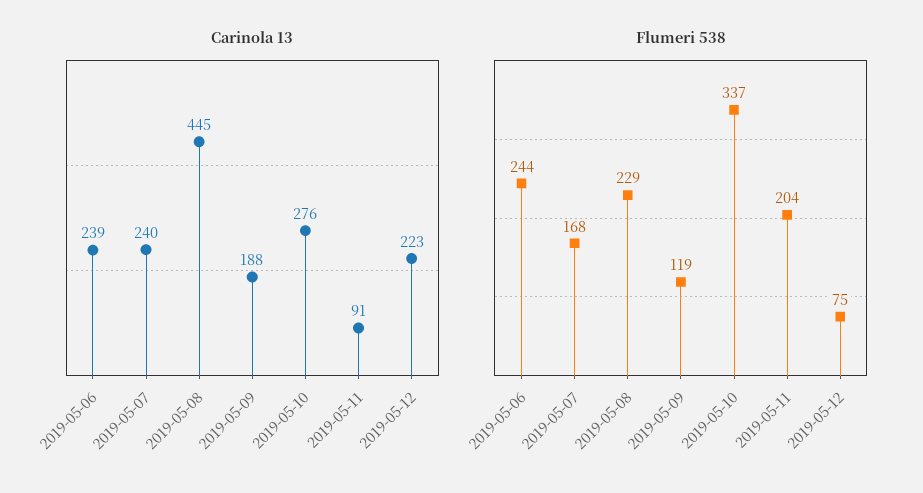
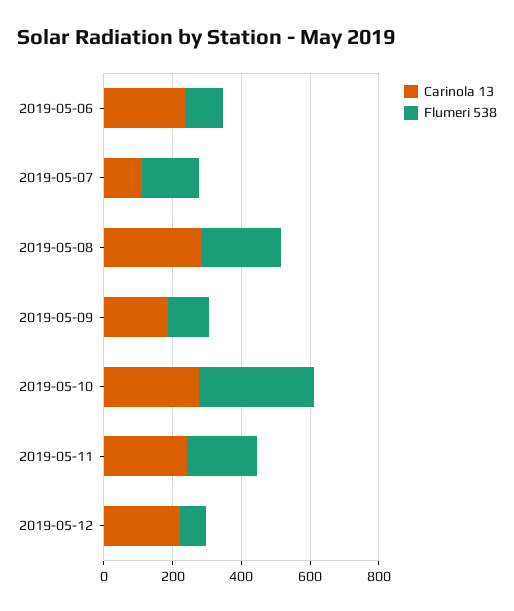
  {
    "Carinola 13": {
      "2019-05-06": 239,
-     "2019-05-07": 240,
+     "2019-05-07": 100,
-     "2019-05-08": 445,
+     "2019-05-08": 300,
      "2019-05-09": 188,
      "2019-05-10": 276,
-     "2019-05-11": 91,
+     "2019-05-11": 250,
      "2019-05-12": 223
    },
    "Flumeri 538": {
-     "2019-05-06": 244,
+     "2019-05-06": 100,
      "2019-05-07": 168,
      "2019-05-08": 229,
      "2019-05-09": 119,
      "2019-05-10": 337,
      "2019-05-11": 204,
      "2019-05-12": 75
    }
  }

